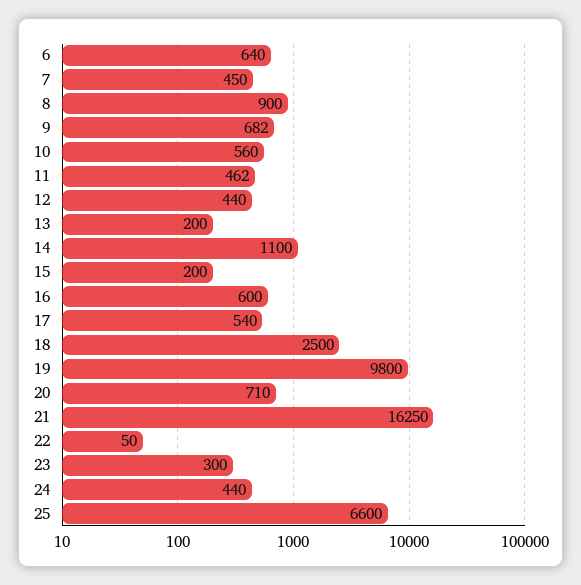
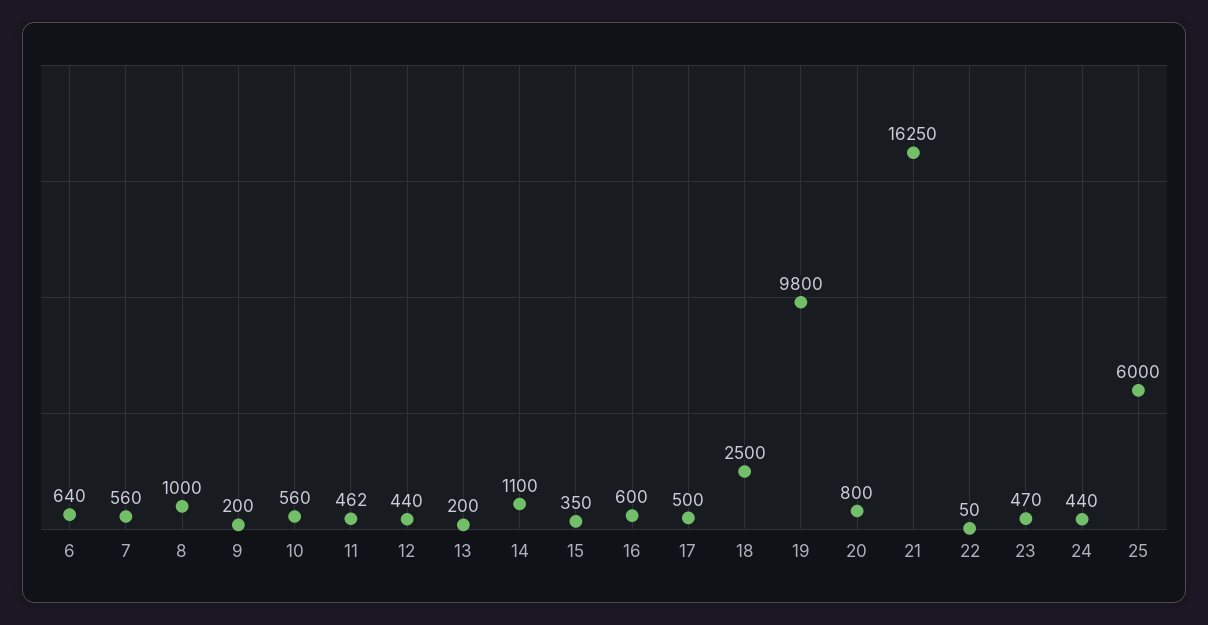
  {
    "6": 640,
-   "7": 450,
+   "7": 560,
-   "8": 900,
+   "8": 1000,
-   "9": 682,
+   "9": 200,
    "10": 560,
    "11": 462,
    "12": 440,
    "13": 200,
    "14": 1100,
-   "15": 200,
+   "15": 350,
    "16": 600,
-   "17": 540,
+   "17": 500,
    "18": 2500,
    "19": 9800,
-   "20": 710,
+   "20": 800,
    "21": 16250,
    "22": 50,
-   "23": 300,
+   "23": 470,
    "24": 440,
-   "25": 6600
+   "25": 6000
  }

